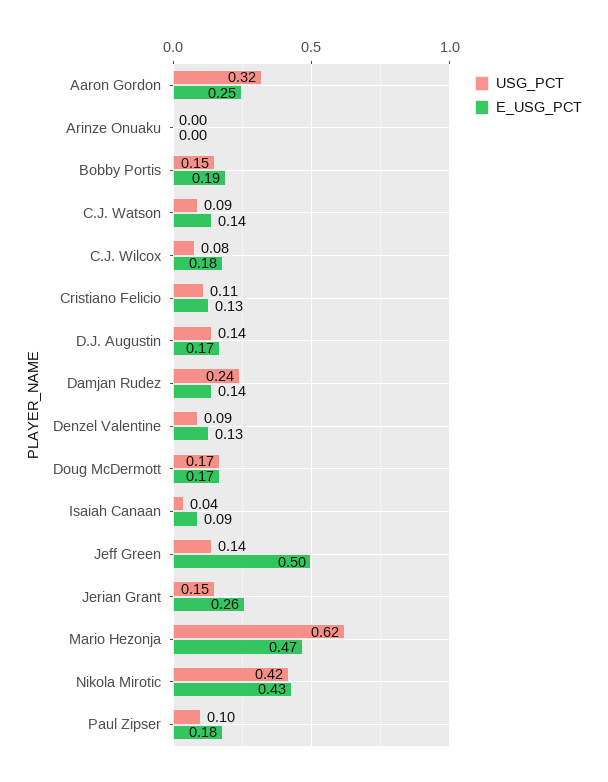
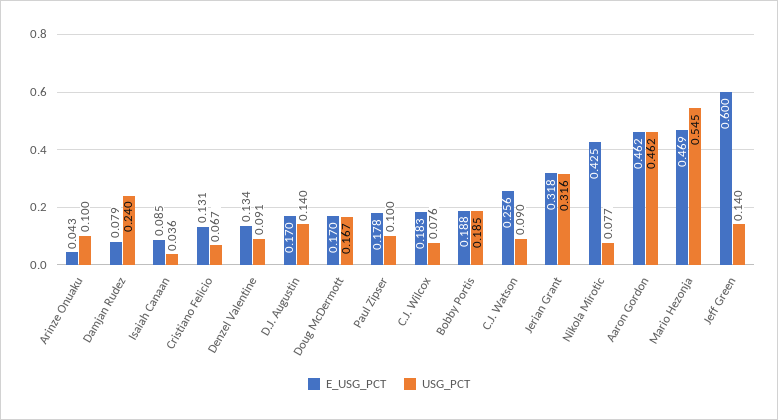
  {
    "USG_PCT": {
-     "Aaron Gordon": 0.32,
+     "Aaron Gordon": 0.462,
-     "Arinze Onuaku": 0,
+     "Arinze Onuaku": 0.1,
-     "Bobby Portis": 0.15,
+     "Bobby Portis": 0.185,
      "C.J. Watson": 0.09,
      "C.J. Wilcox": 0.076,
-     "Cristiano Felicio": 0.11,
+     "Cristiano Felicio": 0.067,
      "D.J. Augustin": 0.14,
      "Damjan Rudez": 0.24,
      "Denzel Valentine": 0.091,
      "Doug McDermott": 0.167,
      "Isaiah Canaan": 0.036,
      "Jeff Green": 0.14,
-     "Jerian Grant": 0.15,
+     "Jerian Grant": 0.316,
-     "Mario Hezonja": 0.62,
+     "Mario Hezonja": 0.545,
-     "Nikola Mirotic": 0.42,
+     "Nikola Mirotic": 0.077,
      "Paul Zipser": 0.1
    },
    "E_USG_PCT": {
-     "Aaron Gordon": 0.25,
+     "Aaron Gordon": 0.462,
-     "Arinze Onuaku": 0,
+     "Arinze Onuaku": 0.043,
      "Bobby Portis": 0.188,
-     "C.J. Watson": 0.14,
+     "C.J. Watson": 0.256,
      "C.J. Wilcox": 0.183,
      "Cristiano Felicio": 0.131,
      "D.J. Augustin": 0.17,
-     "Damjan Rudez": 0.14,
+     "Damjan Rudez": 0.079,
      "Denzel Valentine": 0.134,
      "Doug McDermott": 0.17,
      "Isaiah Canaan": 0.085,
-     "Jeff Green": 0.5,
+     "Jeff Green": 0.6,
-     "Jerian Grant": 0.26,
+     "Jerian Grant": 0.318,
      "Mario Hezonja": 0.469,
      "Nikola Mirotic": 0.425,
      "Paul Zipser": 0.178
    }
  }

